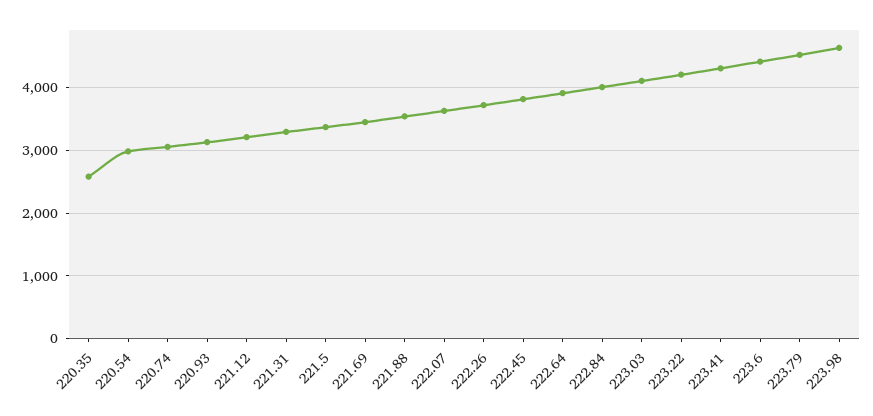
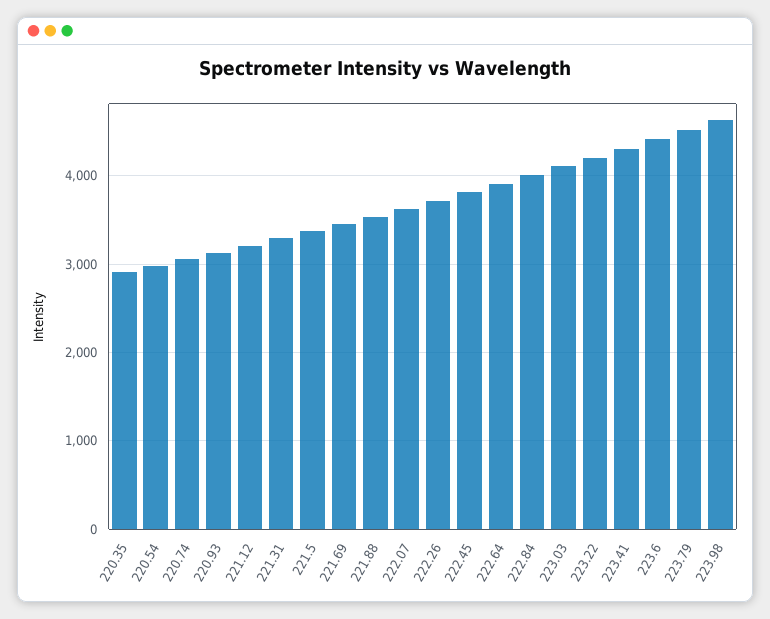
  {
-   "220.35": 2600,
+   "220.35": 2900,
    "220.54": 3000,
    "220.74": 3100,
    "220.93": 3100,
    "221.12": 3200,
    "221.31": 3300,
    "221.5": 3400,
    "221.69": 3400,
    "221.88": 3500,
    "222.07": 3600,
    "222.26": 3700,
    "222.45": 3800,
    "222.64": 3900,
    "222.84": 4000,
    "223.03": 4100,
    "223.22": 4200,
    "223.41": 4300,
    "223.6": 4400,
    "223.79": 4500,
    "223.98": 4600
  }

